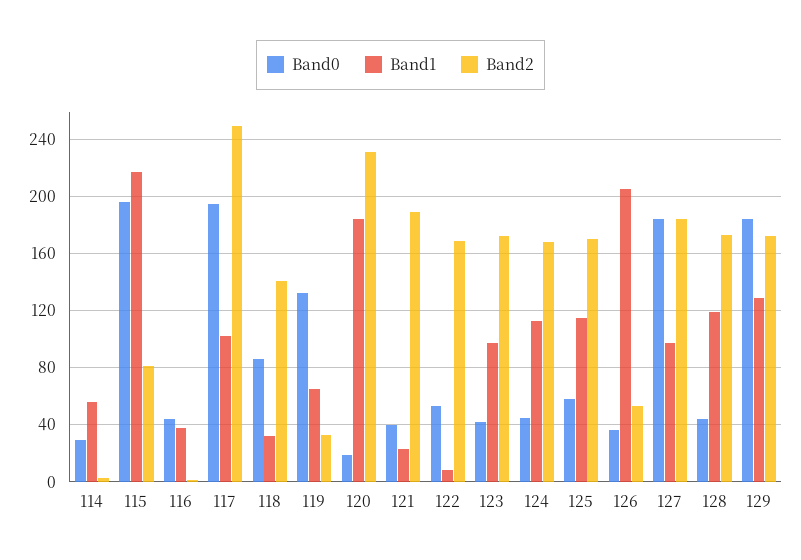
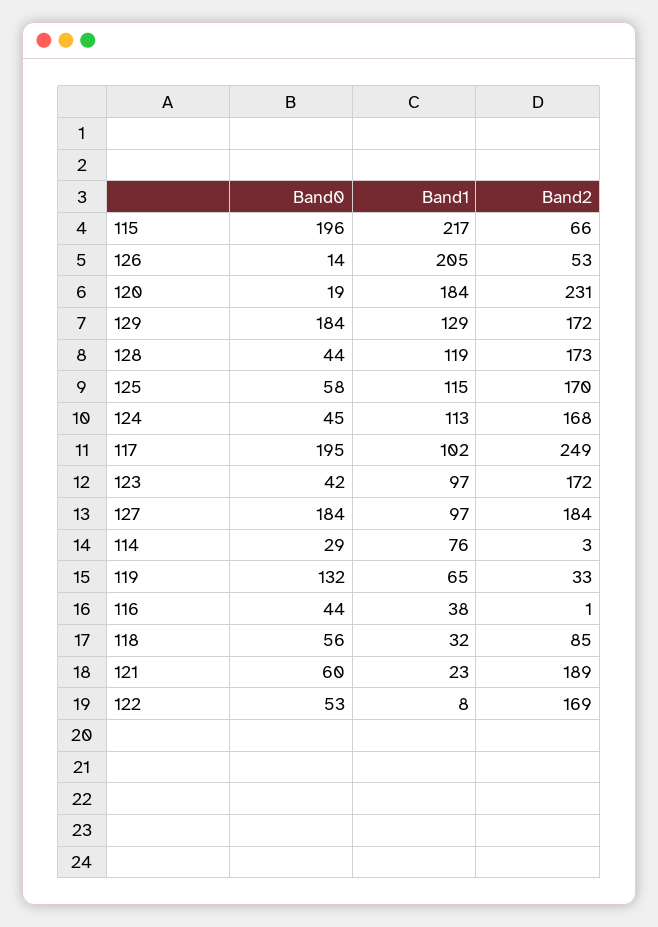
  {
    "Band0": {
      "114": 29,
      "115": 196,
      "116": 44,
      "117": 195,
-     "118": 85,
+     "118": 56,
      "119": 132,
      "120": 19,
-     "121": 40,
+     "121": 60,
      "122": 53,
      "123": 42,
      "124": 45,
      "125": 58,
-     "126": 35,
+     "126": 14,
      "127": 184,
      "128": 44,
      "129": 184
    },
    "Band1": {
-     "114": 55,
+     "114": 76,
      "115": 217,
      "116": 38,
      "117": 102,
      "118": 32,
      "119": 65,
      "120": 184,
      "121": 23,
      "122": 8,
      "123": 97,
      "124": 113,
      "125": 115,
      "126": 205,
      "127": 97,
      "128": 119,
      "129": 129
    },
    "Band2": {
      "114": 3,
-     "115": 80,
+     "115": 66,
      "116": 1,
      "117": 249,
-     "118": 140,
+     "118": 85,
      "119": 33,
      "120": 231,
      "121": 189,
      "122": 169,
      "123": 172,
      "124": 168,
      "125": 170,
      "126": 53,
      "127": 184,
      "128": 173,
      "129": 172
    }
  }

